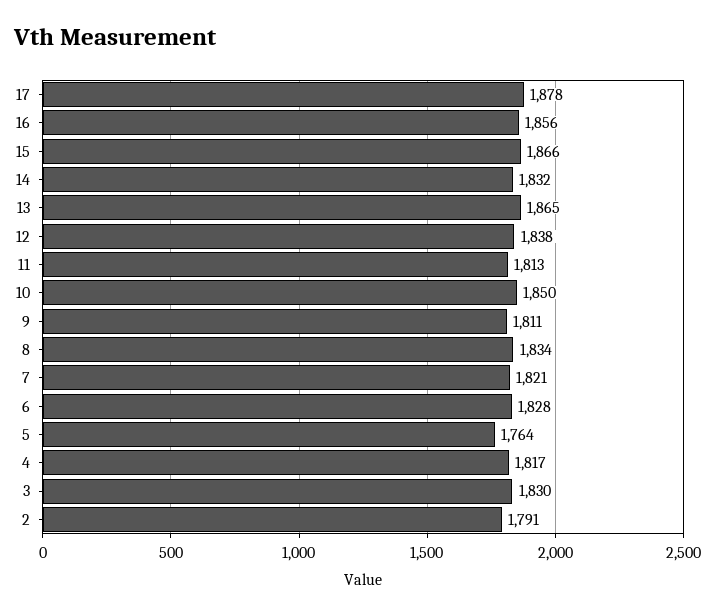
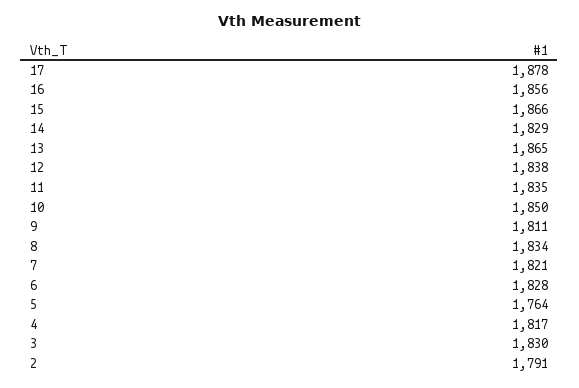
  {
    "17": 1878,
    "16": 1856,
    "15": 1866,
-   "14": 1832,
+   "14": 1829,
    "13": 1865,
    "12": 1838,
-   "11": 1813,
+   "11": 1835,
    "10": 1850,
    "9": 1811,
    "8": 1834,
    "7": 1821,
    "6": 1828,
    "5": 1764,
    "4": 1817,
    "3": 1830,
    "2": 1791
  }

